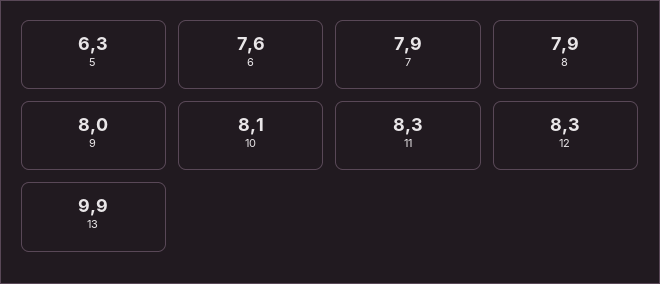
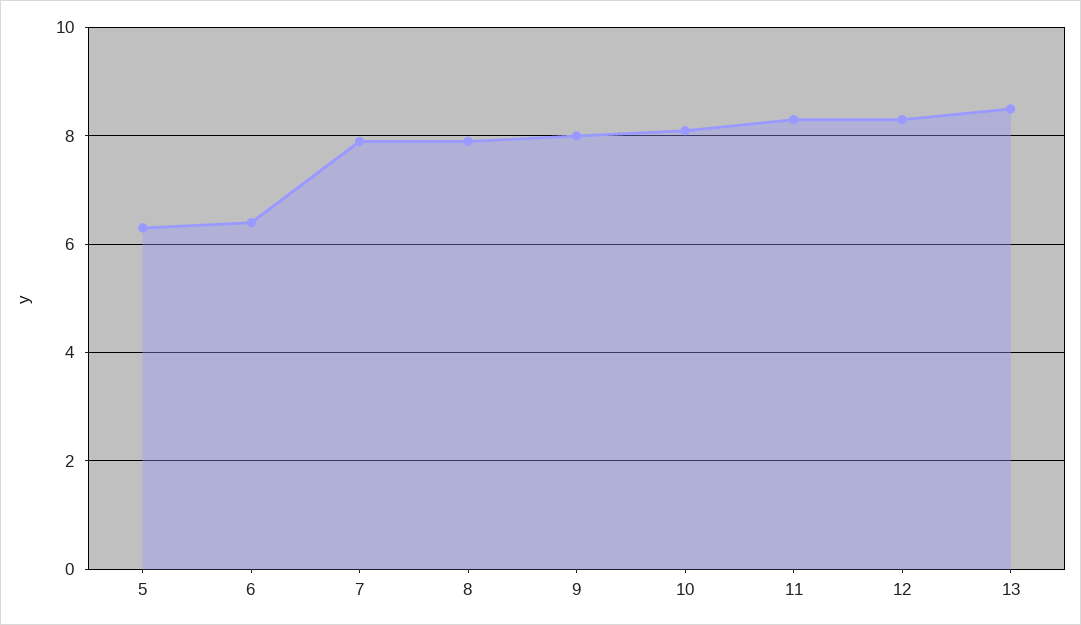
  {
    "5": 6.3,
-   "6": 7.6,
+   "6": 6.5,
    "7": 7.9,
    "8": 7.9,
    "9": 8,
    "10": 8.1,
    "11": 8.3,
    "12": 8.3,
-   "13": 9.9
+   "13": 8.5
  }

